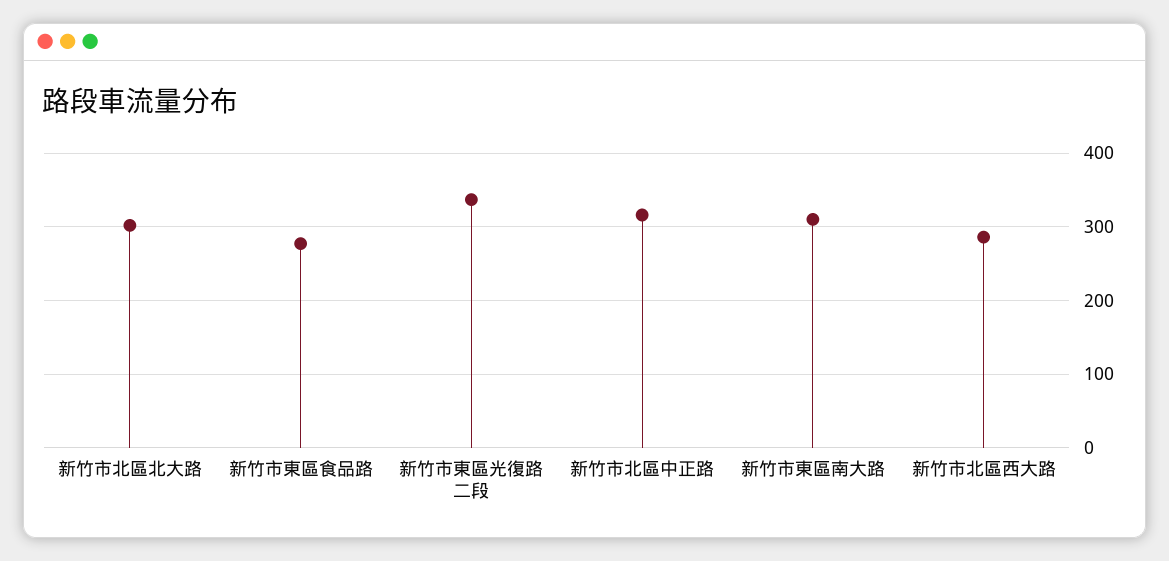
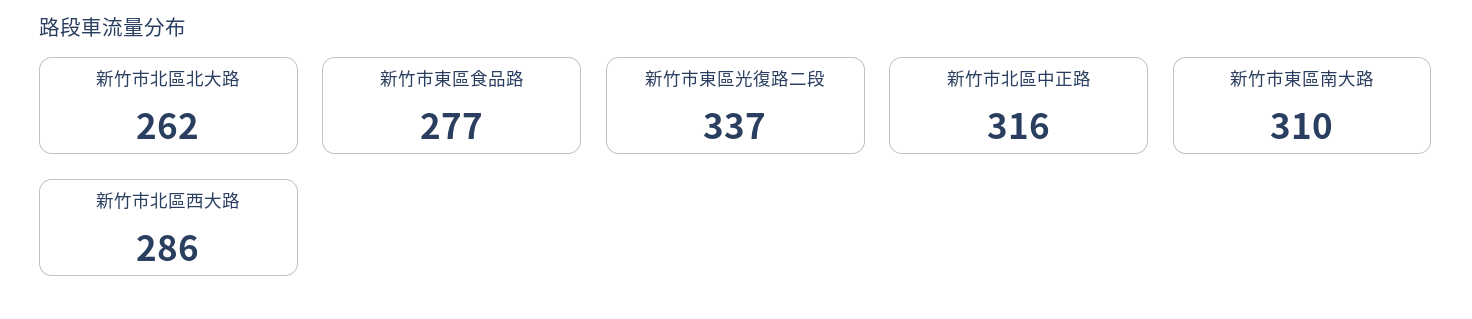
  {
-   "新竹市北區北大路": 300,
+   "新竹市北區北大路": 262,
    "新竹市東區食品路": 277,
    "新竹市東區光復路二段": 337,
    "新竹市北區中正路": 316,
    "新竹市東區南大路": 310,
    "新竹市北區西大路": 286
  }

